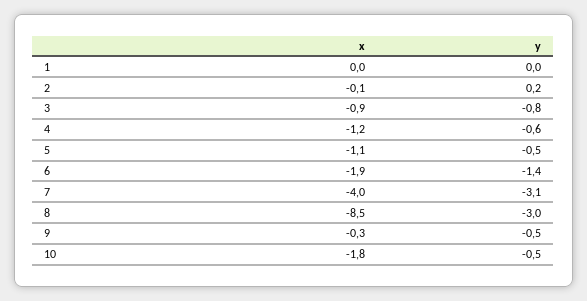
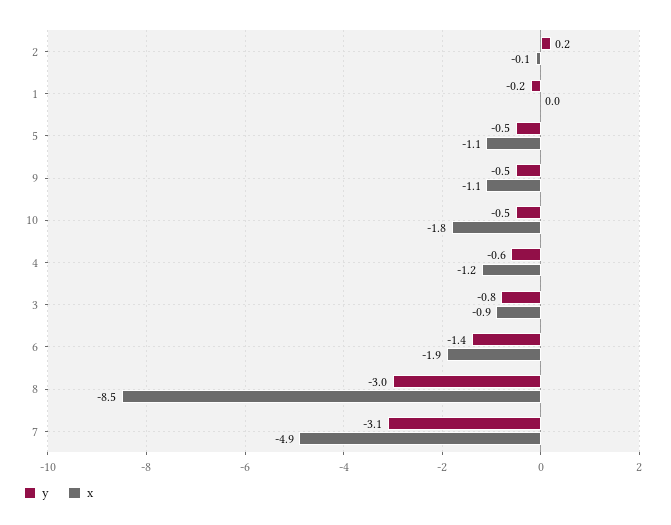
  {
    "x": {
      "1": 0,
      "2": -0.1,
      "3": -0.9,
      "4": -1.2,
      "5": -1.1,
      "6": -1.9,
-     "7": -4,
+     "7": -4.9,
      "8": -8.5,
-     "9": -0.3,
+     "9": -1.1,
      "10": -1.8
    },
    "y": {
-     "1": 0,
+     "1": -0.2,
      "2": 0.2,
      "3": -0.8,
      "4": -0.6,
      "5": -0.5,
      "6": -1.4,
      "7": -3.1,
      "8": -3,
      "9": -0.5,
      "10": -0.5
    }
  }

